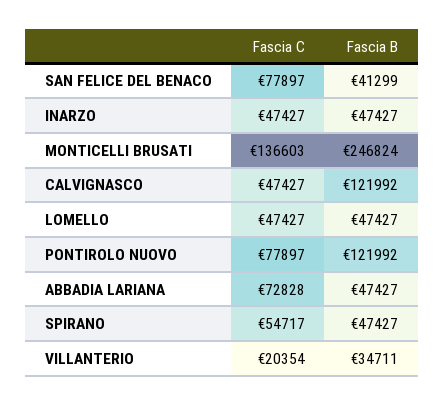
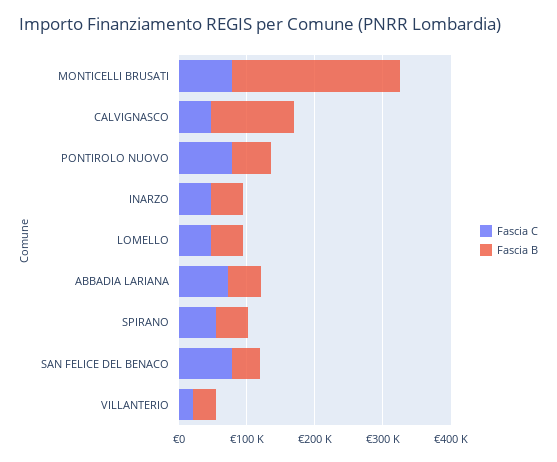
  {
    "Fascia C": {
      "SAN FELICE DEL BENACO": 77897,
      "INARZO": 47427,
-     "MONTICELLI BRUSATI": 136603,
+     "MONTICELLI BRUSATI": 80000,
      "CALVIGNASCO": 47427,
      "LOMELLO": 47427,
      "PONTIROLO NUOVO": 77897,
      "ABBADIA LARIANA": 72828,
      "SPIRANO": 54717,
      "VILLANTERIO": 20354
    },
    "Fascia B": {
      "SAN FELICE DEL BENACO": 41299,
      "INARZO": 47427,
      "MONTICELLI BRUSATI": 246824,
      "CALVIGNASCO": 121992,
      "LOMELLO": 47427,
-     "PONTIROLO NUOVO": 121992,
+     "PONTIROLO NUOVO": 60000,
      "ABBADIA LARIANA": 47427,
      "SPIRANO": 47427,
      "VILLANTERIO": 34711
    }
  }

